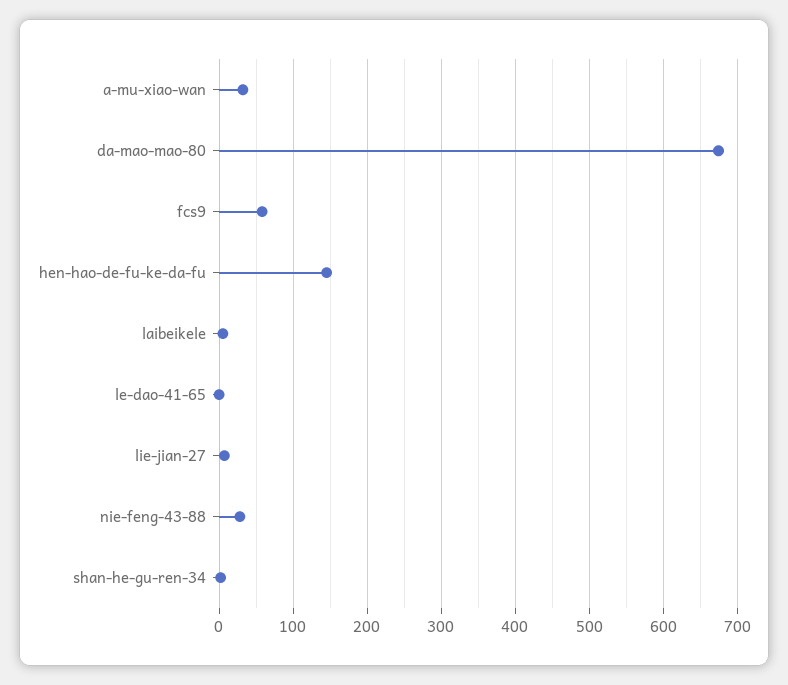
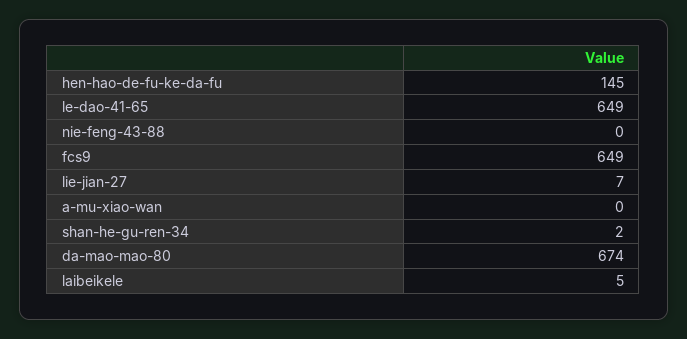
  {
-   "a-mu-xiao-wan": 30,
+   "a-mu-xiao-wan": 0,
    "da-mao-mao-80": 674,
-   "fcs9": 60,
+   "fcs9": 649,
    "hen-hao-de-fu-ke-da-fu": 145,
    "laibeikele": 5,
-   "le-dao-41-65": 0,
+   "le-dao-41-65": 649,
    "lie-jian-27": 7,
-   "nie-feng-43-88": 30,
+   "nie-feng-43-88": 0,
    "shan-he-gu-ren-34": 2
  }

